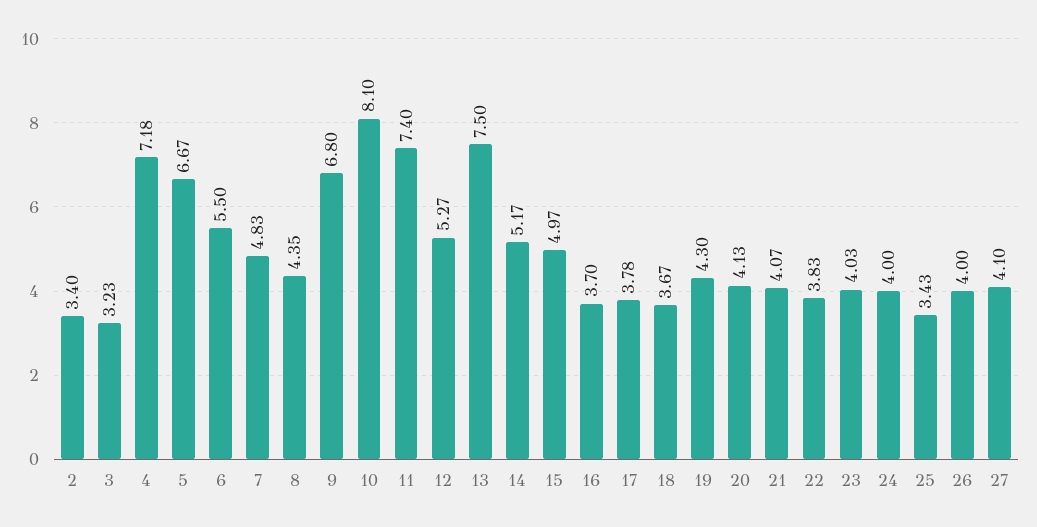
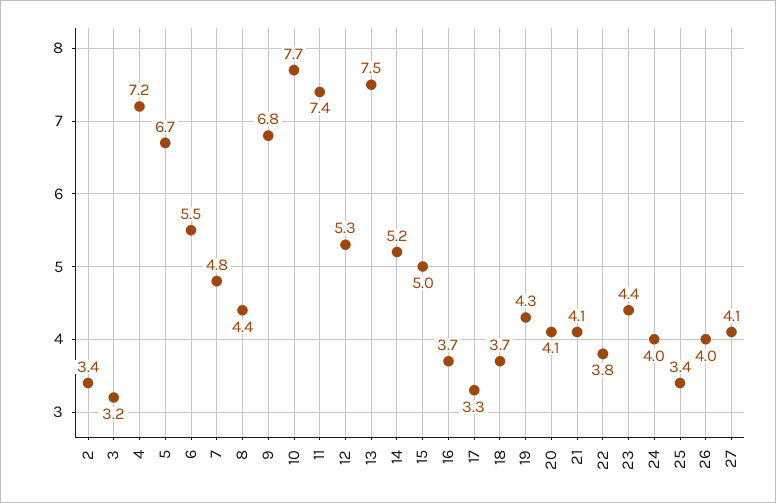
  {
    "2": 3.4,
    "3": 3.23,
    "4": 7.18,
    "5": 6.67,
    "6": 5.5,
    "7": 4.83,
    "8": 4.35,
    "9": 6.8,
-   "10": 8.1,
+   "10": 7.7,
    "11": 7.4,
    "12": 5.27,
    "13": 7.5,
    "14": 5.17,
    "15": 4.97,
    "16": 3.7,
-   "17": 3.78,
+   "17": 3.3,
    "18": 3.67,
    "19": 4.3,
    "20": 4.13,
    "21": 4.07,
    "22": 3.83,
-   "23": 4.03,
+   "23": 4.4,
    "24": 4,
    "25": 3.43,
    "26": 4,
    "27": 4.1
  }

